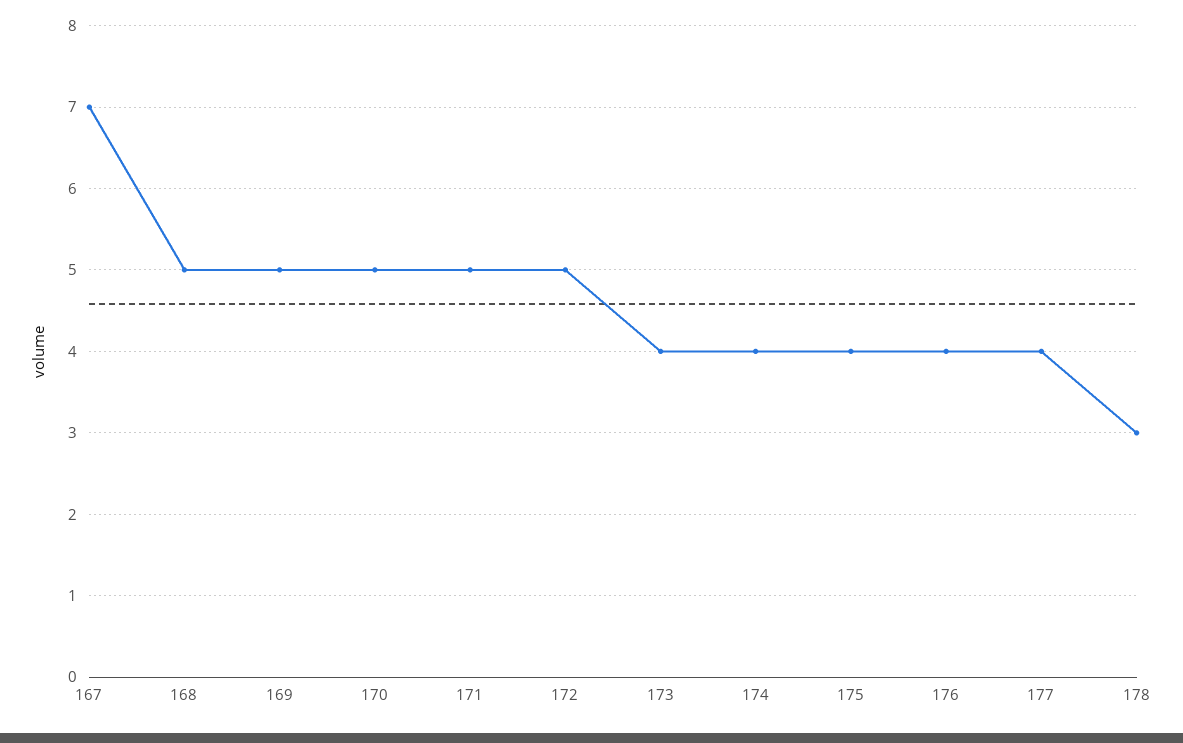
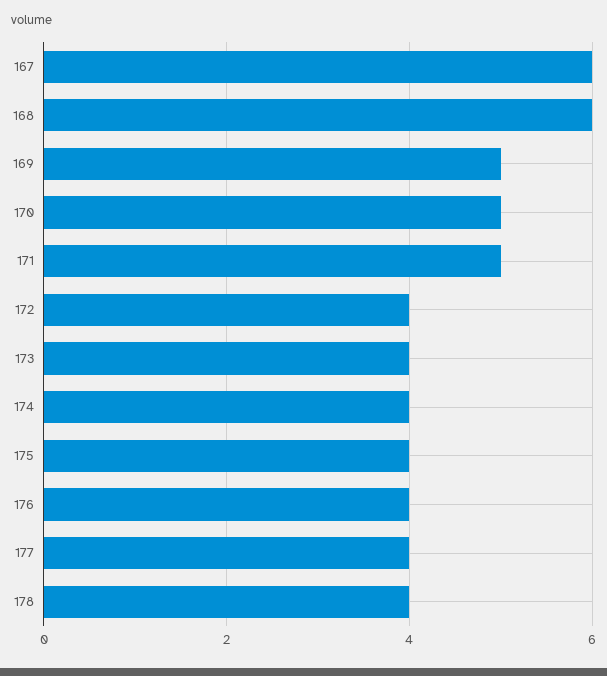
  {
-   "167": 7,
+   "167": 6,
-   "168": 5,
+   "168": 6,
    "169": 5,
    "170": 5,
    "171": 5,
-   "172": 5,
+   "172": 4,
    "173": 4,
    "174": 4,
    "175": 4,
    "176": 4,
    "177": 4,
-   "178": 3
+   "178": 4
  }

